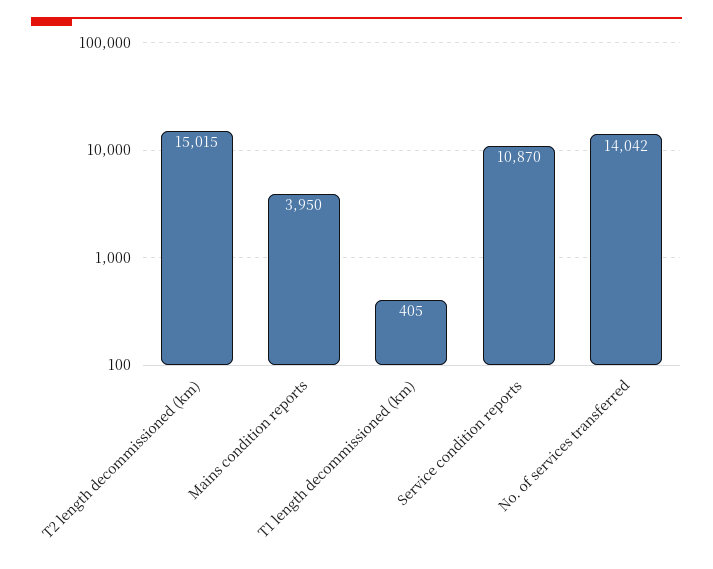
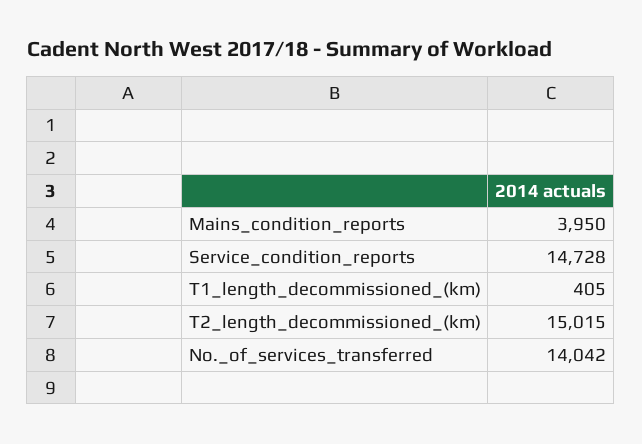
  {
    "T2 length decommissioned (km)": 15015,
    "Mains condition reports": 3950,
    "T1 length decommissioned (km)": 405,
-   "Service condition reports": 10870,
+   "Service condition reports": 14728,
    "No. of services transferred": 14042
  }

